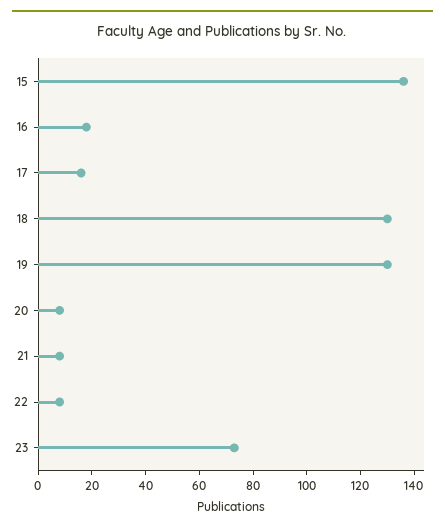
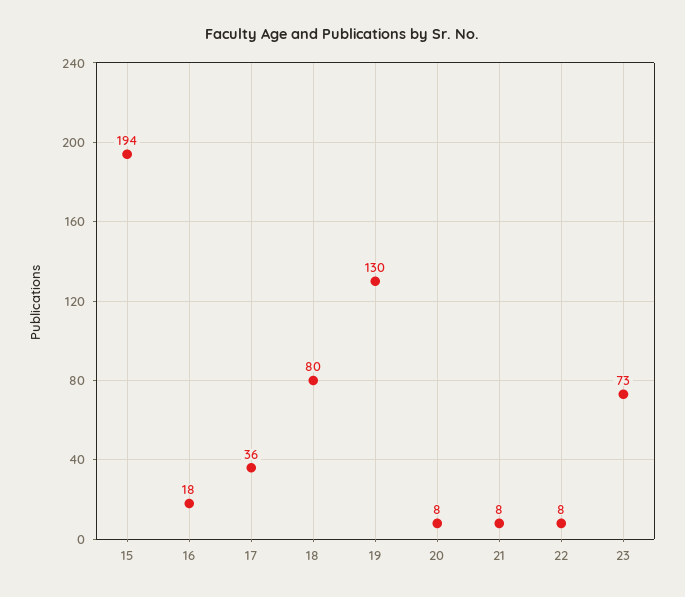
  {
-   "15": 135,
+   "15": 194,
    "16": 18,
-   "17": 15,
+   "17": 36,
-   "18": 130,
+   "18": 80,
    "19": 130,
    "20": 8,
    "21": 8,
    "22": 8,
    "23": 73
  }

